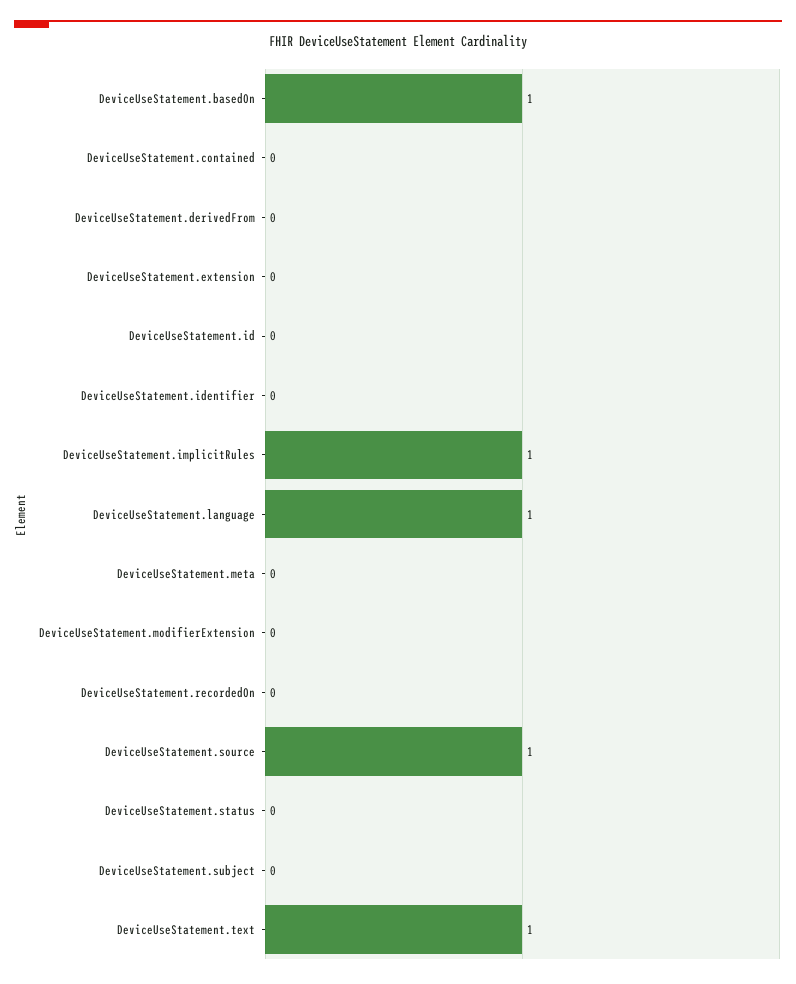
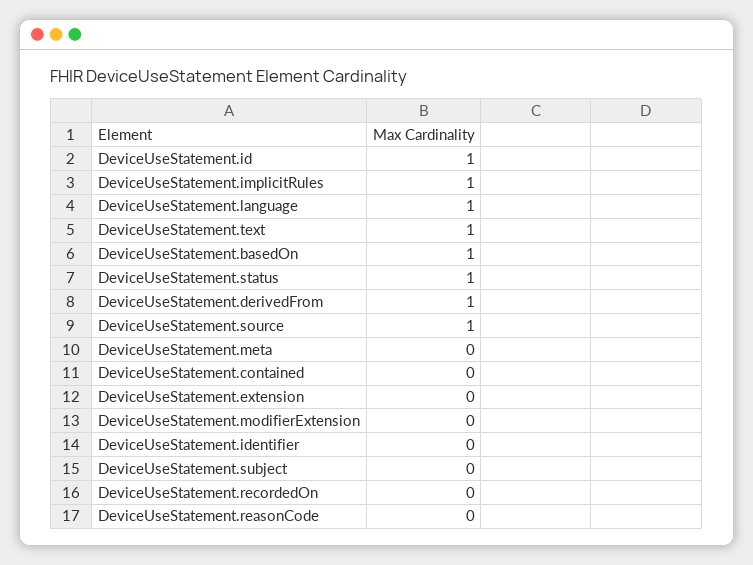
  {
    "DeviceUseStatement.basedOn": 1,
    "DeviceUseStatement.contained": 0,
-   "DeviceUseStatement.derivedFrom": 0,
+   "DeviceUseStatement.derivedFrom": 1,
    "DeviceUseStatement.extension": 0,
-   "DeviceUseStatement.id": 0,
+   "DeviceUseStatement.id": 1,
    "DeviceUseStatement.identifier": 0,
    "DeviceUseStatement.implicitRules": 1,
    "DeviceUseStatement.language": 1,
    "DeviceUseStatement.meta": 0,
    "DeviceUseStatement.modifierExtension": 0,
    "DeviceUseStatement.recordedOn": 0,
    "DeviceUseStatement.source": 1,
-   "DeviceUseStatement.status": 0,
+   "DeviceUseStatement.status": 1,
    "DeviceUseStatement.subject": 0,
-   "DeviceUseStatement.text": 1
+   "DeviceUseStatement.text": 1,
+   "DeviceUseStatement.reasonCode": 0
  }

